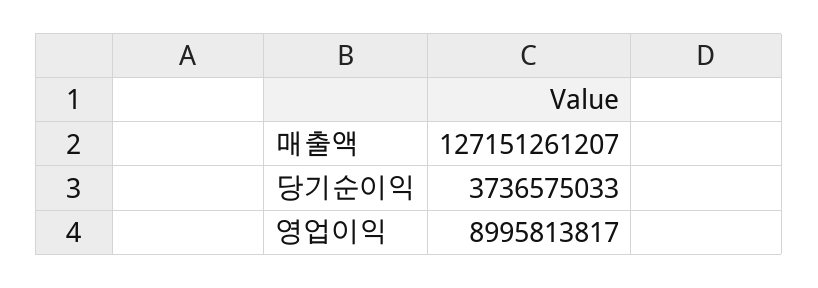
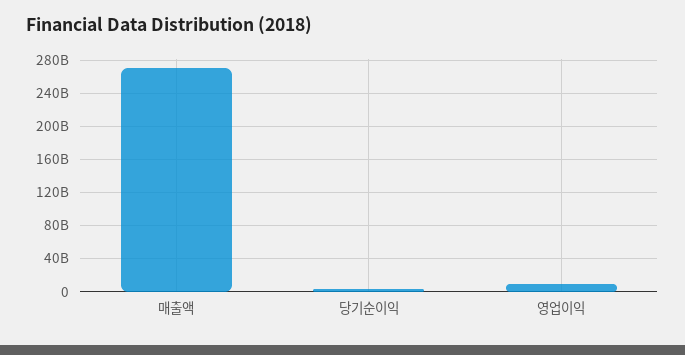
  {
-   "매출액": 127151261207,
+   "매출액": 270000000000,
    "당기순이익": 3736575033,
    "영업이익": 8995813817
  }

